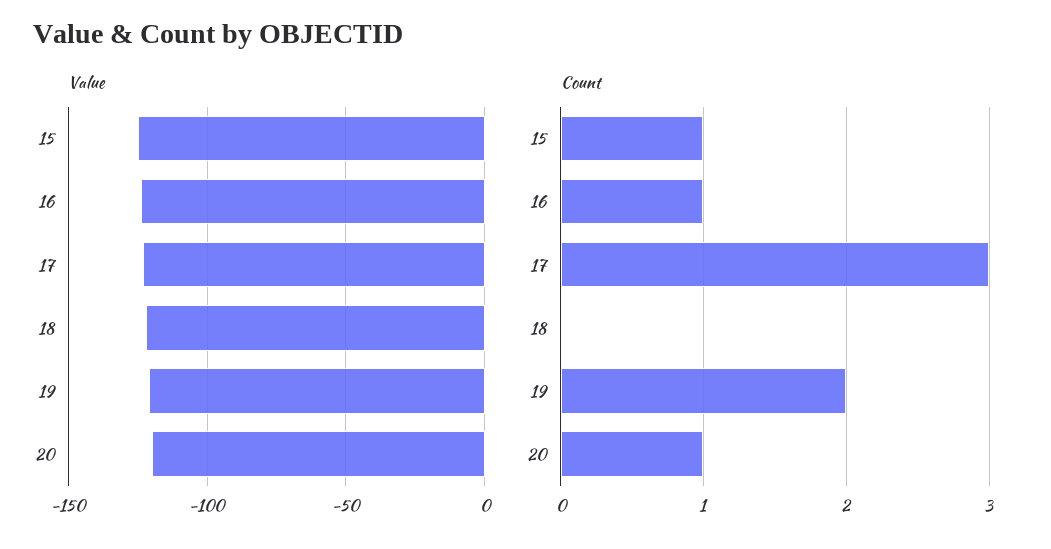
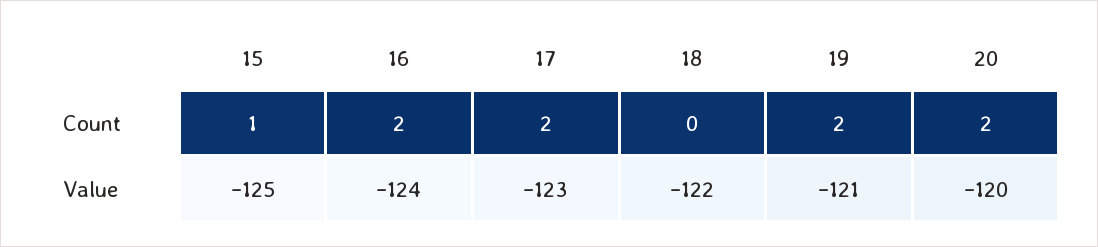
  {
    "Value": {
      "15": -125,
      "16": -124,
      "17": -123,
      "18": -122,
      "19": -121,
      "20": -120
    },
    "Count": {
      "15": 1,
-     "16": 1,
+     "16": 2,
-     "17": 3,
+     "17": 2,
      "18": 0,
      "19": 2,
-     "20": 1
+     "20": 2
    }
  }

